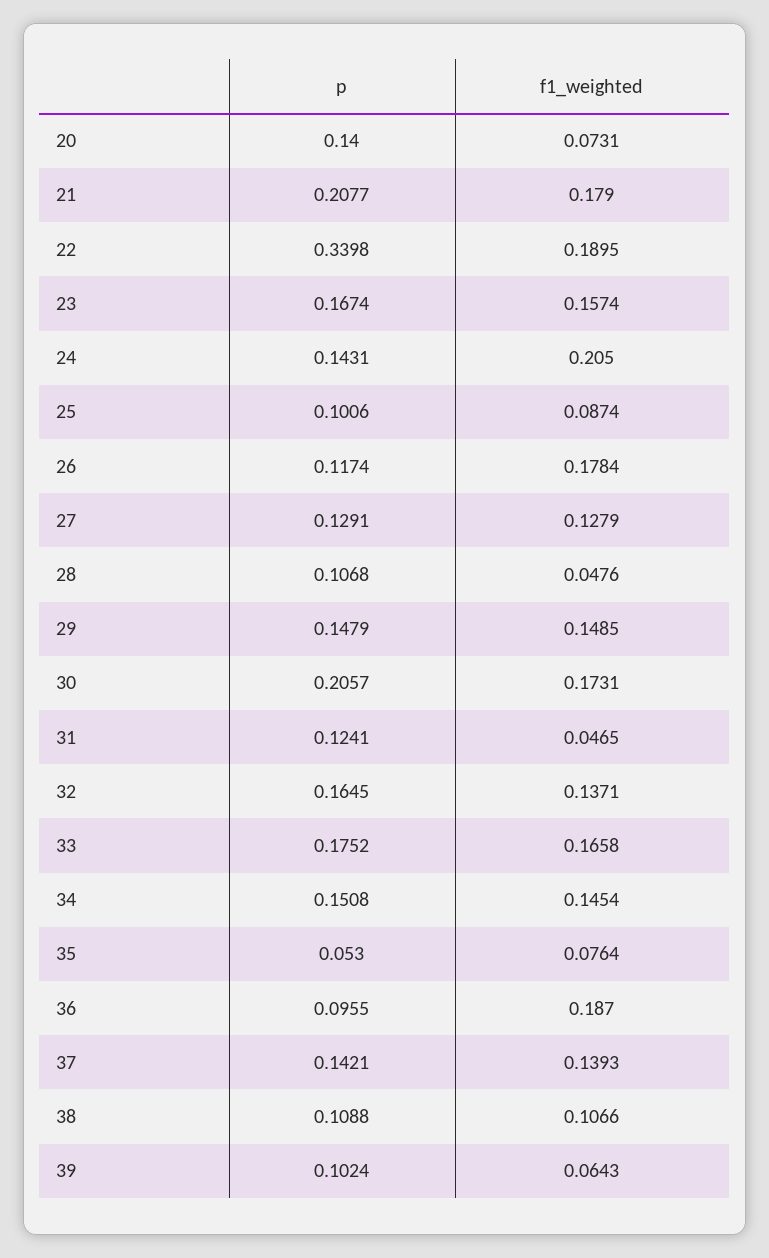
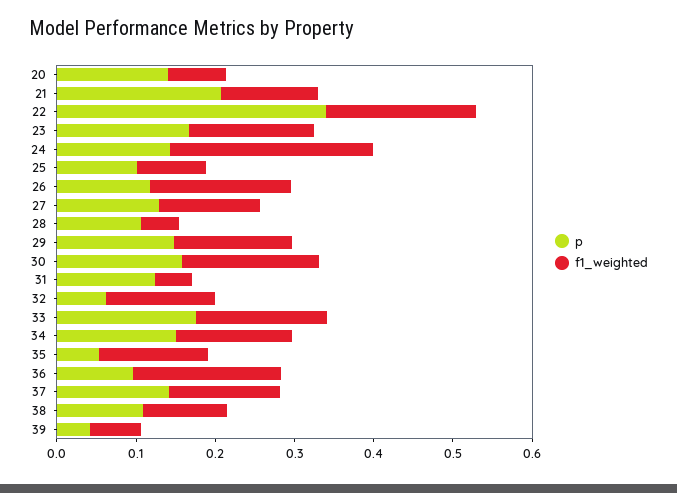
  {
    "p": {
      "20": 0.14,
      "21": 0.2077,
      "22": 0.3398,
      "23": 0.1674,
      "24": 0.1431,
      "25": 0.1006,
      "26": 0.1174,
      "27": 0.1291,
      "28": 0.1068,
      "29": 0.1479,
-     "30": 0.2057,
+     "30": 0.16,
      "31": 0.1241,
-     "32": 0.1645,
+     "32": 0.06,
      "33": 0.1752,
      "34": 0.1508,
      "35": 0.053,
      "36": 0.0955,
      "37": 0.1421,
      "38": 0.1088,
-     "39": 0.1024
+     "39": 0.04
    },
    "f1_weighted": {
      "20": 0.0731,
-     "21": 0.179,
+     "21": 0.12,
      "22": 0.1895,
      "23": 0.1574,
-     "24": 0.205,
+     "24": 0.26,
      "25": 0.0874,
      "26": 0.1784,
      "27": 0.1279,
      "28": 0.0476,
      "29": 0.1485,
      "30": 0.1731,
      "31": 0.0465,
      "32": 0.1371,
      "33": 0.1658,
      "34": 0.1454,
-     "35": 0.0764,
+     "35": 0.14,
      "36": 0.187,
      "37": 0.1393,
      "38": 0.1066,
      "39": 0.0643
    }
  }

